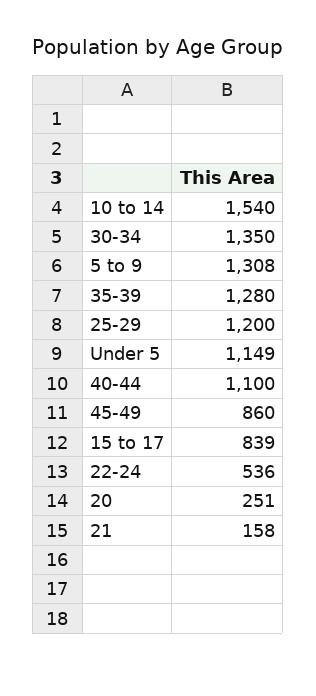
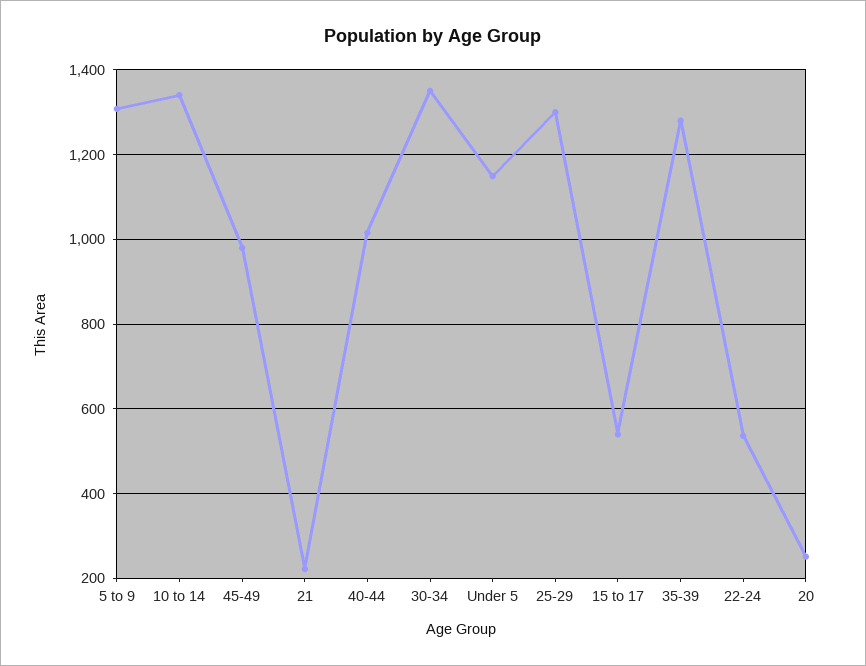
  {
-   "10 to 14": 1540,
+   "10 to 14": 1340,
    "30-34": 1350,
    "5 to 9": 1308,
    "35-39": 1280,
-   "25-29": 1200,
+   "25-29": 1300,
    "Under 5": 1149,
-   "40-44": 1100,
+   "40-44": 1020,
-   "45-49": 860,
+   "45-49": 980,
-   "15 to 17": 839,
+   "15 to 17": 540,
    "22-24": 536,
    "20": 251,
-   "21": 158
+   "21": 220
  }

